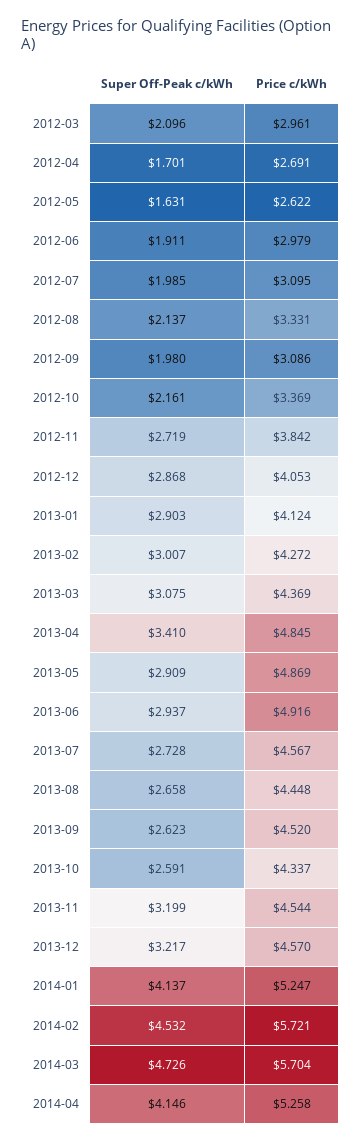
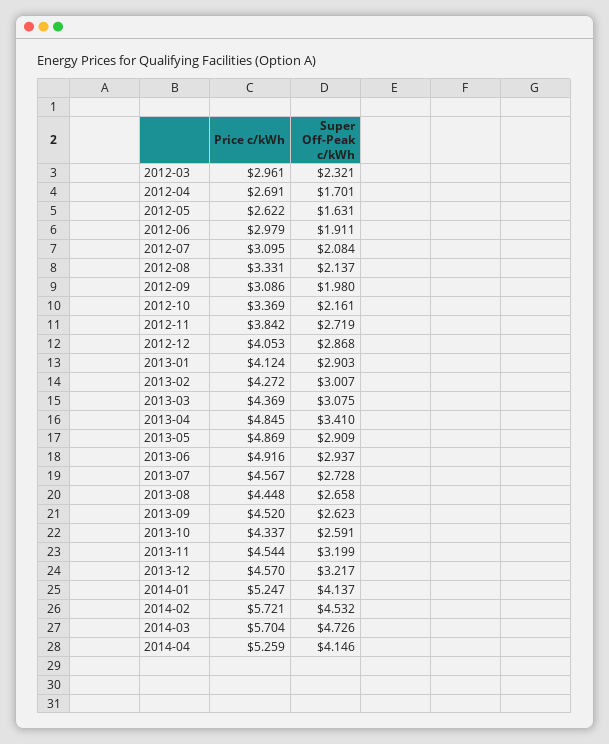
  {
    "Super Off-Peak c/kWh": {
-     "2012-03": 2.096,
+     "2012-03": 2.321,
      "2012-04": 1.701,
      "2012-05": 1.631,
      "2012-06": 1.911,
-     "2012-07": 1.985,
+     "2012-07": 2.084,
      "2012-08": 2.137,
      "2012-09": 1.98,
      "2012-10": 2.161,
      "2012-11": 2.719,
      "2012-12": 2.868,
      "2013-01": 2.903,
      "2013-02": 3.007,
      "2013-03": 3.075,
      "2013-04": 3.41,
      "2013-05": 2.909,
      "2013-06": 2.937,
      "2013-07": 2.728,
      "2013-08": 2.658,
      "2013-09": 2.623,
      "2013-10": 2.591,
      "2013-11": 3.199,
      "2013-12": 3.217,
      "2014-01": 4.137,
      "2014-02": 4.532,
      "2014-03": 4.726,
      "2014-04": 4.146
    },
    "Price c/kWh": {
      "2012-03": 2.961,
      "2012-04": 2.691,
      "2012-05": 2.622,
      "2012-06": 2.979,
      "2012-07": 3.095,
      "2012-08": 3.331,
      "2012-09": 3.086,
      "2012-10": 3.369,
      "2012-11": 3.842,
      "2012-12": 4.053,
      "2013-01": 4.124,
      "2013-02": 4.272,
      "2013-03": 4.369,
      "2013-04": 4.845,
      "2013-05": 4.869,
      "2013-06": 4.916,
      "2013-07": 4.567,
      "2013-08": 4.448,
      "2013-09": 4.52,
      "2013-10": 4.337,
      "2013-11": 4.544,
      "2013-12": 4.57,
      "2014-01": 5.247,
      "2014-02": 5.721,
      "2014-03": 5.704,
-     "2014-04": 5.258
+     "2014-04": 5.259
    }
  }

